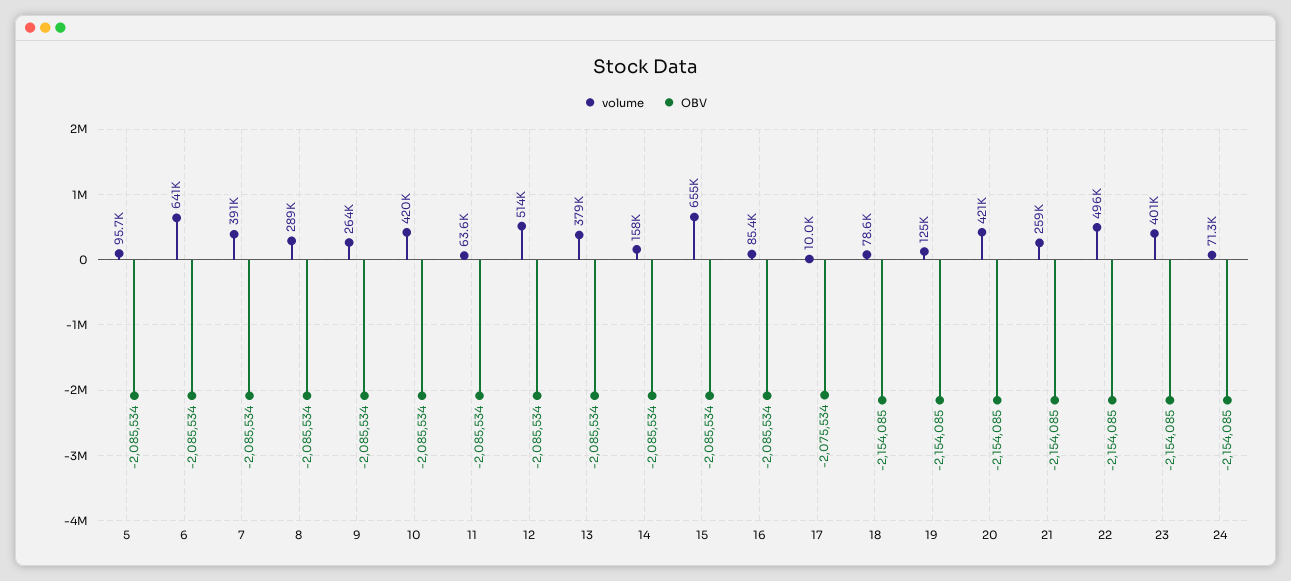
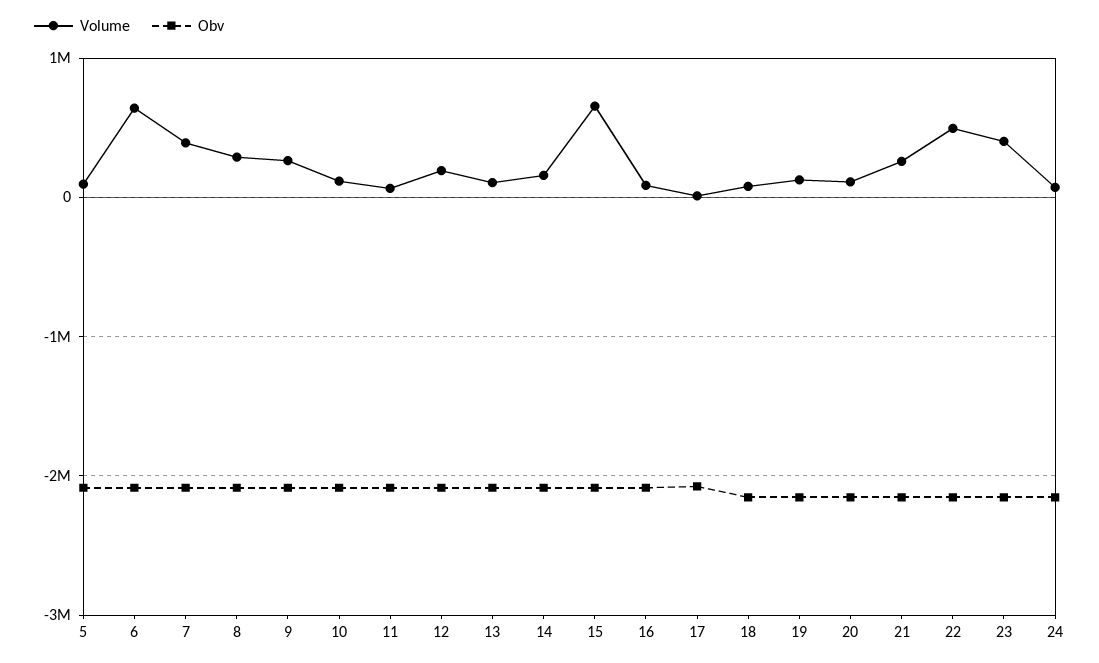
  {
    "volume": {
      "5": 95700,
      "6": 641000,
      "7": 391000,
      "8": 289000,
      "9": 264000,
-     "10": 420000,
+     "10": 100000,
      "11": 63600,
-     "12": 514000,
+     "12": 200000,
-     "13": 379000,
+     "13": 100000,
      "14": 158000,
      "15": 655000,
      "16": 85400,
      "17": 10000,
      "18": 78600,
      "19": 125000,
-     "20": 421000,
+     "20": 100000,
      "21": 259000,
      "22": 496000,
      "23": 401000,
      "24": 71300
    },
    "OBV": {
      "5": -2085534,
      "6": -2085534,
      "7": -2085534,
      "8": -2085534,
      "9": -2085534,
      "10": -2085534,
      "11": -2085534,
      "12": -2085534,
      "13": -2085534,
      "14": -2085534,
      "15": -2085534,
      "16": -2085534,
      "17": -2075534,
      "18": -2154085,
      "19": -2154085,
      "20": -2154085,
      "21": -2154085,
      "22": -2154085,
      "23": -2154085,
      "24": -2154085
    }
  }

